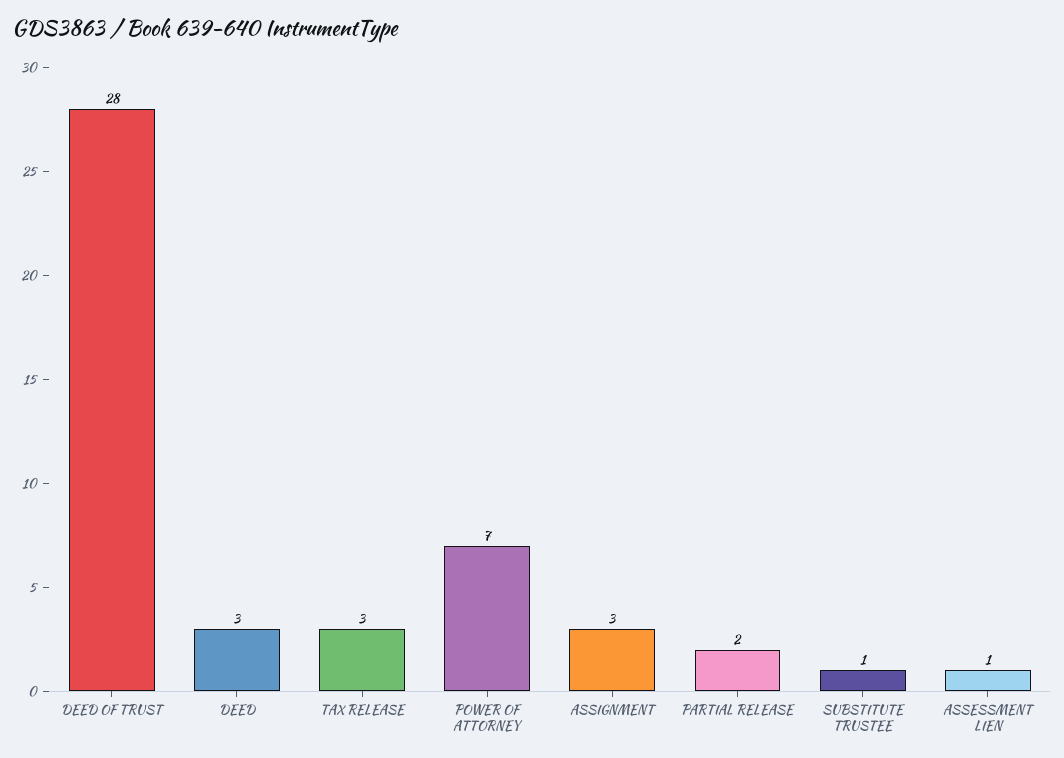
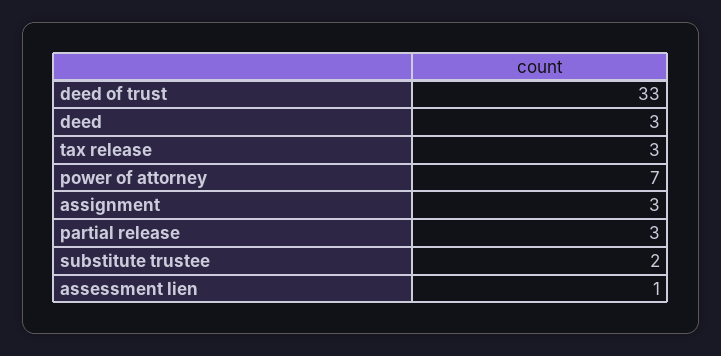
  {
-   "DEED OF TRUST": 28,
+   "DEED OF TRUST": 33,
    "DEED": 3,
    "TAX RELEASE": 3,
    "POWER OF ATTORNEY": 7,
    "ASSIGNMENT": 3,
-   "PARTIAL RELEASE": 2,
+   "PARTIAL RELEASE": 3,
-   "SUBSTITUTE TRUSTEE": 1,
+   "SUBSTITUTE TRUSTEE": 2,
    "ASSESSMENT LIEN": 1
  }

